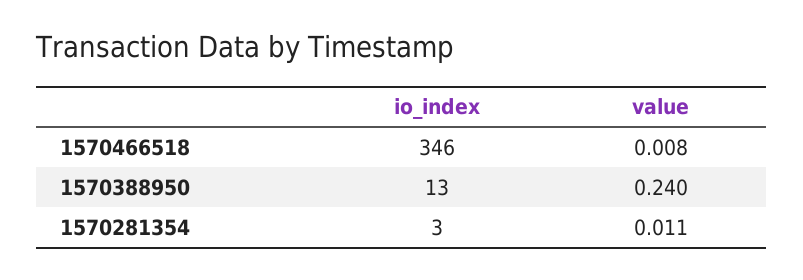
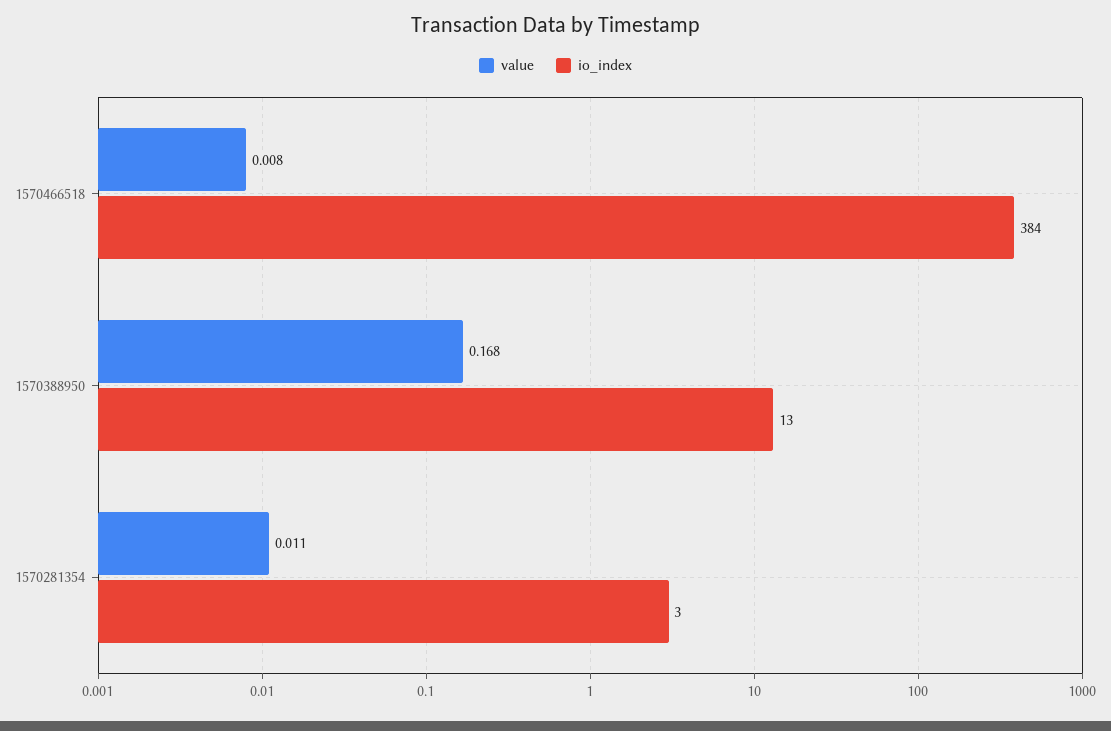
  {
    "io_index": {
-     "1570466518": 346,
+     "1570466518": 384,
      "1570388950": 13,
      "1570281354": 3
    },
    "value": {
      "1570466518": 0.008,
-     "1570388950": 0.24,
+     "1570388950": 0.168,
      "1570281354": 0.011
    }
  }

